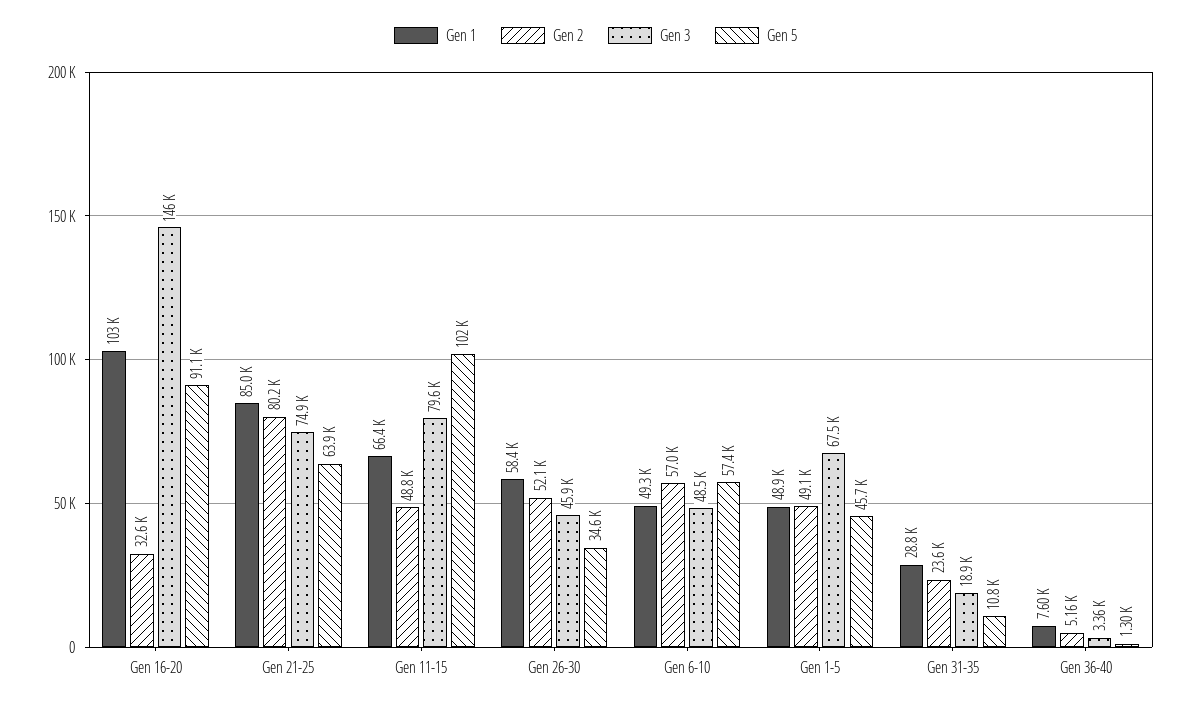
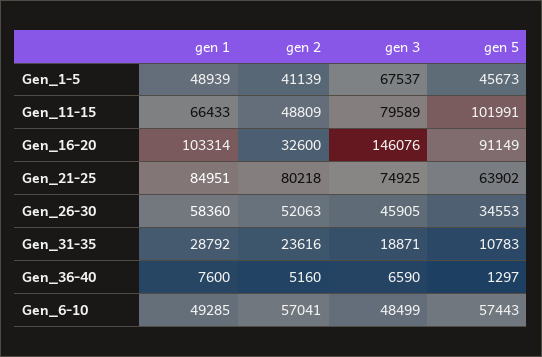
  {
    "Gen 1": {
      "Gen 16-20": 103314,
      "Gen 21-25": 84951,
      "Gen 11-15": 66433,
      "Gen 26-30": 58360,
      "Gen 6-10": 49285,
      "Gen 1-5": 48939,
      "Gen 31-35": 28792,
      "Gen 36-40": 7600
    },
    "Gen 2": {
      "Gen 16-20": 32600,
      "Gen 21-25": 80218,
      "Gen 11-15": 48809,
      "Gen 26-30": 52063,
      "Gen 6-10": 57041,
-     "Gen 1-5": 49100,
+     "Gen 1-5": 41139,
      "Gen 31-35": 23616,
      "Gen 36-40": 5160
    },
    "Gen 3": {
      "Gen 16-20": 146076,
      "Gen 21-25": 74925,
      "Gen 11-15": 79589,
      "Gen 26-30": 45905,
      "Gen 6-10": 48499,
      "Gen 1-5": 67537,
      "Gen 31-35": 18871,
-     "Gen 36-40": 3360
+     "Gen 36-40": 6590
    },
    "Gen 5": {
      "Gen 16-20": 91149,
      "Gen 21-25": 63902,
      "Gen 11-15": 101991,
      "Gen 26-30": 34553,
      "Gen 6-10": 57443,
      "Gen 1-5": 45673,
      "Gen 31-35": 10783,
      "Gen 36-40": 1297
    }
  }

